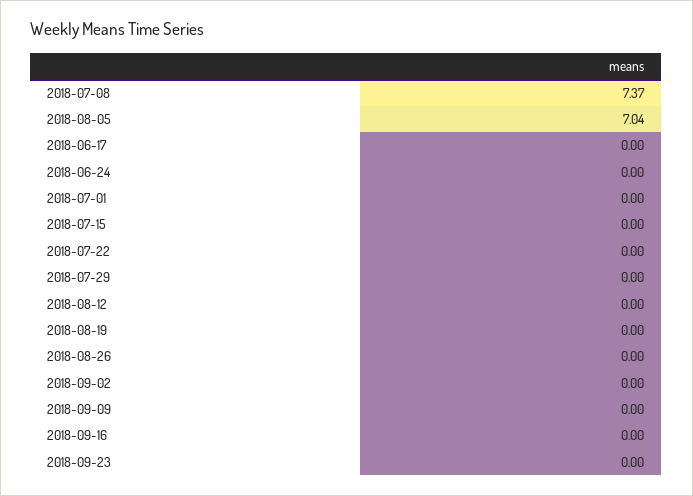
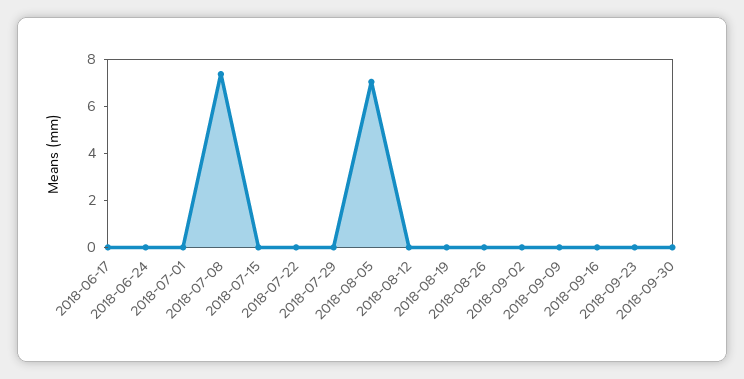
  {
    "2018-07-08": 7.37,
    "2018-08-05": 7.04,
    "2018-06-17": 0,
    "2018-06-24": 0,
    "2018-07-01": 0,
    "2018-07-15": 0,
    "2018-07-22": 0,
    "2018-07-29": 0,
    "2018-08-12": 0,
    "2018-08-19": 0,
    "2018-08-26": 0,
    "2018-09-02": 0,
    "2018-09-09": 0,
    "2018-09-16": 0,
-   "2018-09-23": 0
+   "2018-09-23": 0,
+   "2018-09-30": 0
  }

